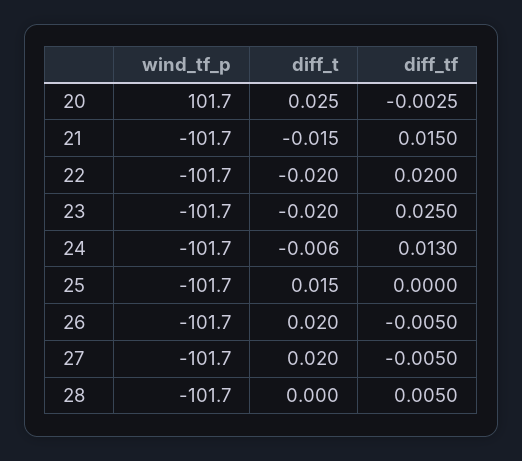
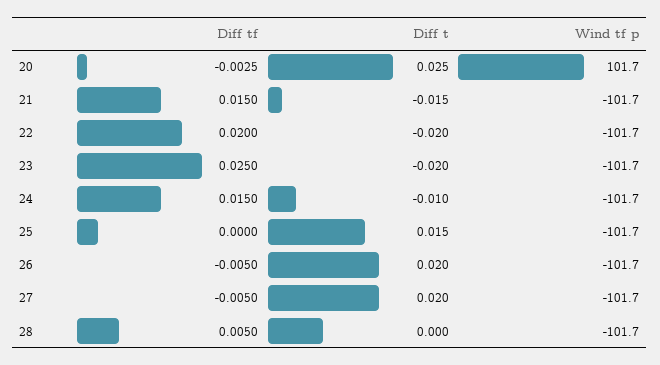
  {
    "wind_tf_p": {
      "20": 101.7,
      "21": -101.7,
      "22": -101.7,
      "23": -101.7,
      "24": -101.7,
      "25": -101.7,
      "26": -101.7,
      "27": -101.7,
      "28": -101.7
    },
    "diff_t": {
      "20": 0.025,
      "21": -0.015,
      "22": -0.02,
      "23": -0.02,
-     "24": -0.006,
+     "24": -0.01,
      "25": 0.015,
      "26": 0.02,
      "27": 0.02,
      "28": 0
    },
    "diff_tf": {
      "20": -0.0025,
      "21": 0.015,
      "22": 0.02,
      "23": 0.025,
-     "24": 0.013,
+     "24": 0.015,
      "25": 0,
      "26": -0.005,
      "27": -0.005,
      "28": 0.005
    }
  }

